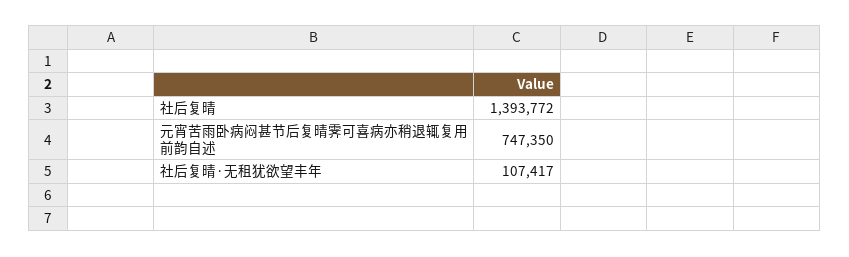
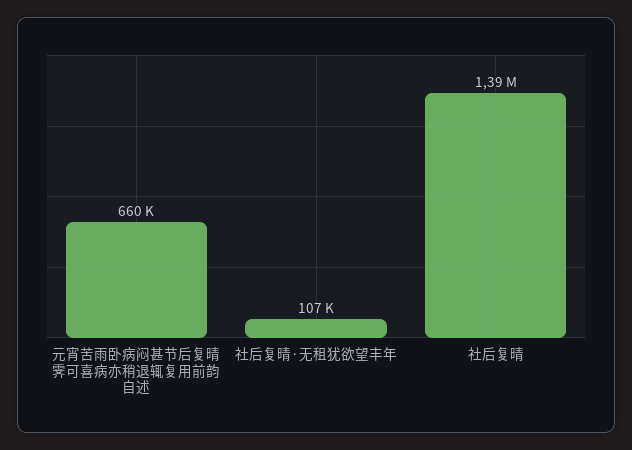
  {
    "社后复晴": 1393772,
-   "元宵苦雨卧病闷甚节后复晴霁可喜病亦稍退辄复用前韵自述": 747350,
+   "元宵苦雨卧病闷甚节后复晴霁可喜病亦稍退辄复用前韵自述": 660000,
    "社后复晴·无租犹欲望丰年": 107417
  }

